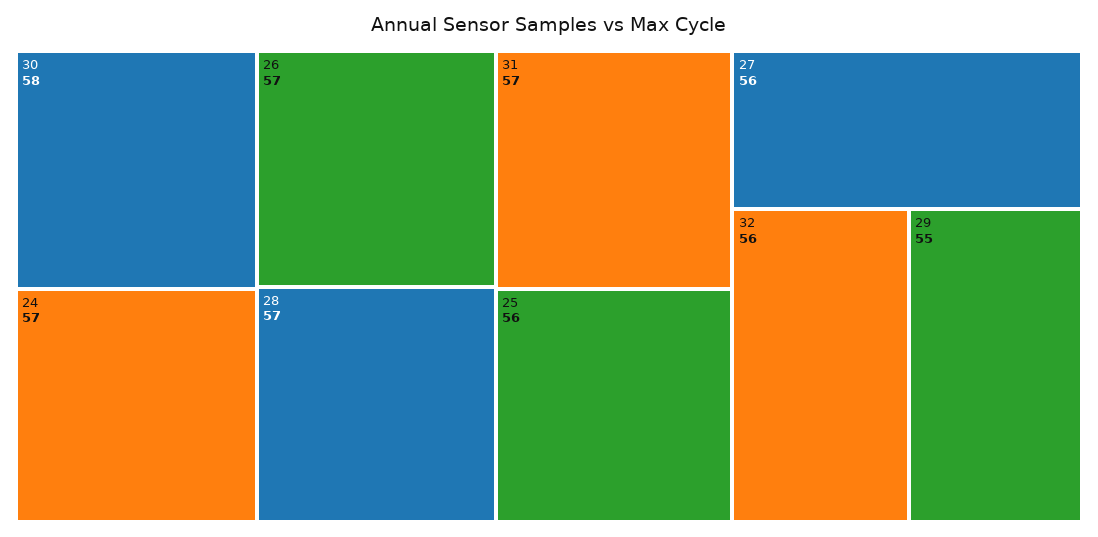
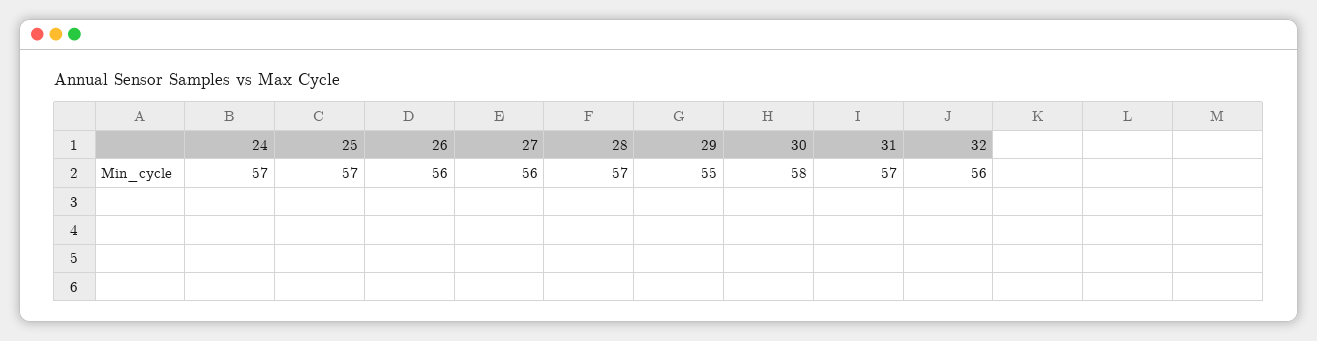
  {
    "30": 58,
    "24": 57,
-   "26": 57,
+   "26": 56,
    "28": 57,
    "31": 57,
-   "25": 56,
+   "25": 57,
    "27": 56,
    "32": 56,
    "29": 55
  }

